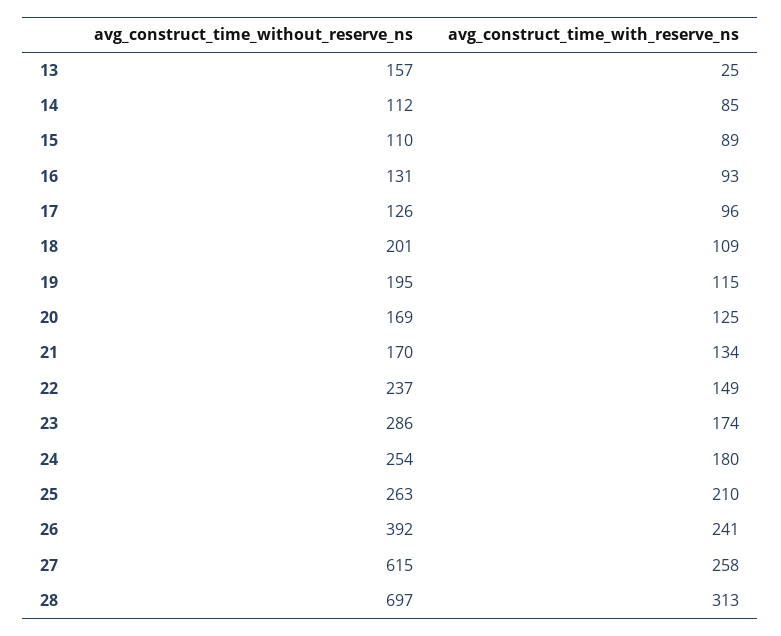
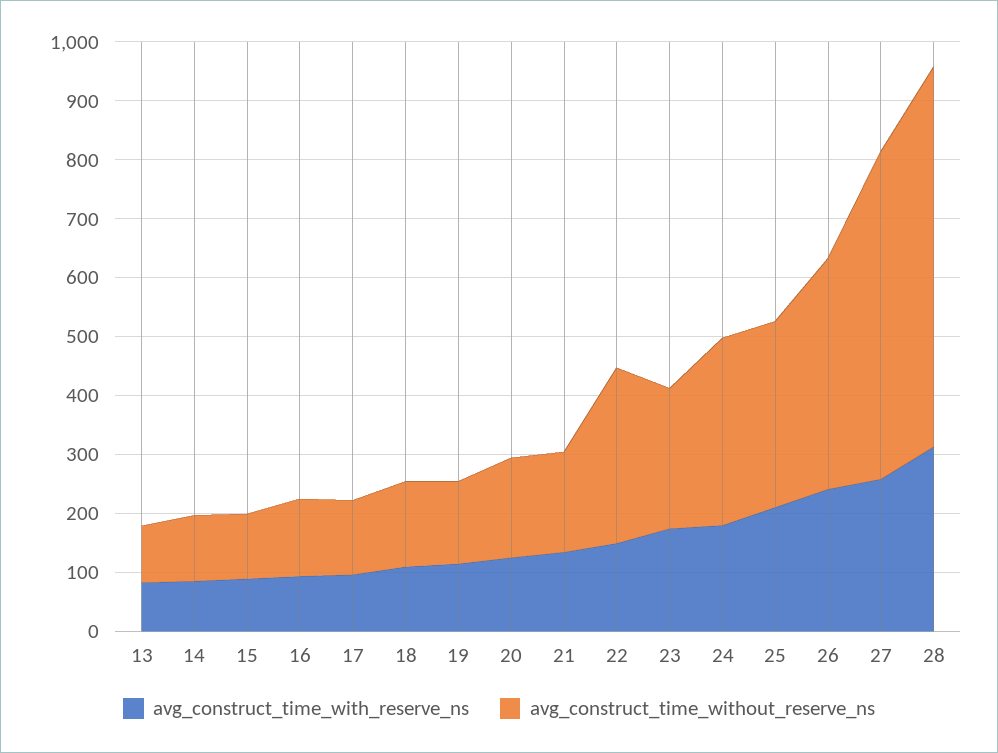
  {
    "avg_construct_time_without_reserve_ns": {
-     "13": 157,
+     "13": 100,
      "14": 112,
      "15": 110,
      "16": 131,
      "17": 126,
-     "18": 201,
+     "18": 140,
-     "19": 195,
+     "19": 140,
      "20": 169,
      "21": 170,
-     "22": 237,
+     "22": 300,
-     "23": 286,
+     "23": 240,
-     "24": 254,
+     "24": 320,
-     "25": 263,
+     "25": 320,
      "26": 392,
-     "27": 615,
+     "27": 560,
-     "28": 697
+     "28": 640
    },
    "avg_construct_time_with_reserve_ns": {
-     "13": 25,
+     "13": 80,
      "14": 85,
      "15": 89,
      "16": 93,
      "17": 96,
      "18": 109,
      "19": 115,
      "20": 125,
      "21": 134,
      "22": 149,
      "23": 174,
      "24": 180,
      "25": 210,
      "26": 241,
      "27": 258,
      "28": 313
    }
  }

